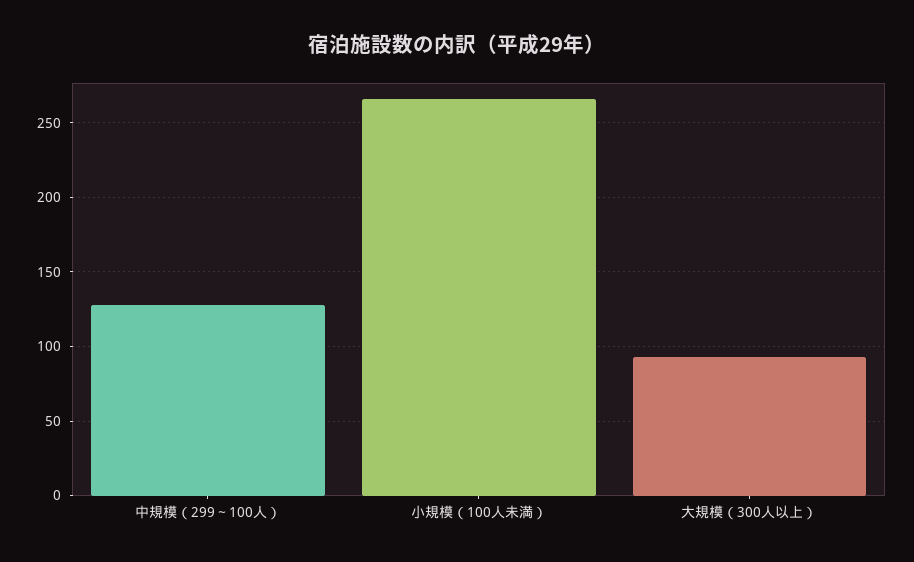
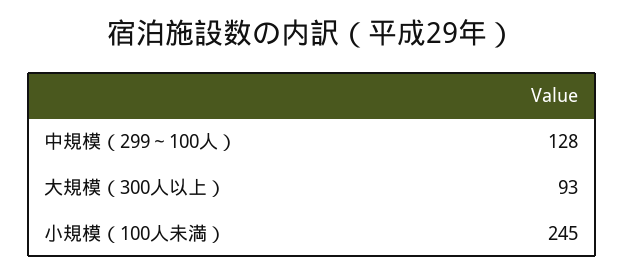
  {
    "中規模（299～100人）": 128,
-   "小規模（100人未満）": 265,
+   "小規模（100人未満）": 245,
    "大規模（300人以上）": 93
  }

